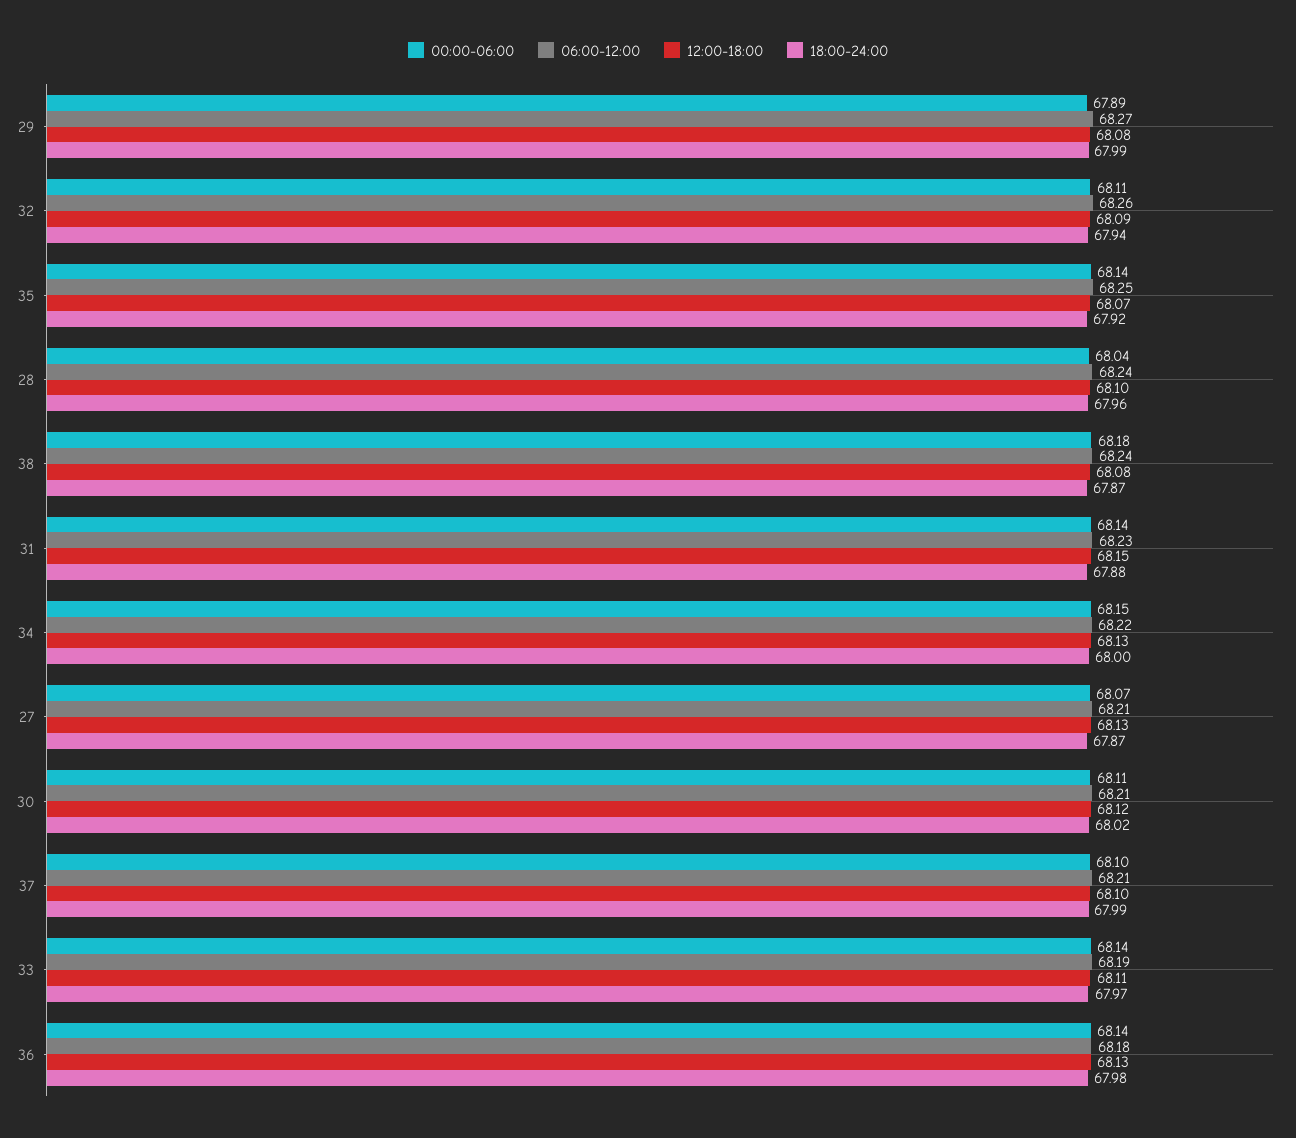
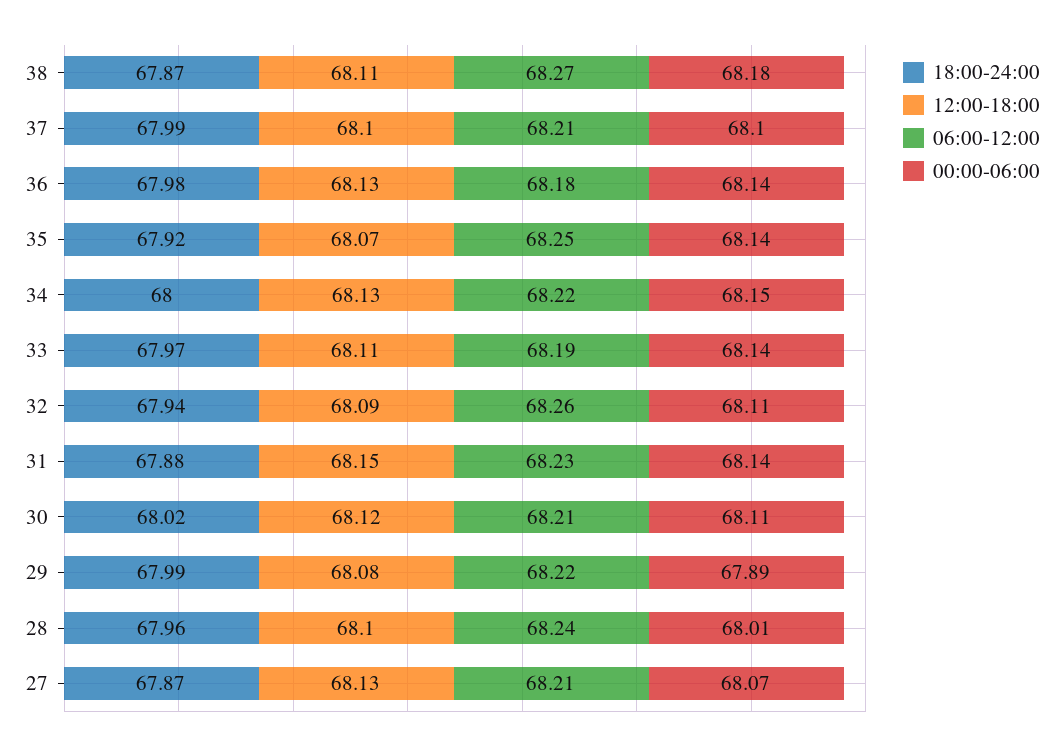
  {
    "00:00-06:00": {
      "29": 67.89,
      "32": 68.11,
      "35": 68.14,
-     "28": 68.04,
+     "28": 68.01,
      "38": 68.18,
      "31": 68.14,
      "34": 68.15,
      "27": 68.07,
      "30": 68.11,
      "37": 68.1,
      "33": 68.14,
      "36": 68.14
    },
    "06:00-12:00": {
-     "29": 68.27,
+     "29": 68.22,
      "32": 68.26,
      "35": 68.25,
      "28": 68.24,
-     "38": 68.24,
+     "38": 68.27,
      "31": 68.23,
      "34": 68.22,
      "27": 68.21,
      "30": 68.21,
      "37": 68.21,
      "33": 68.19,
      "36": 68.18
    },
    "12:00-18:00": {
      "29": 68.08,
      "32": 68.09,
      "35": 68.07,
      "28": 68.1,
-     "38": 68.08,
+     "38": 68.11,
      "31": 68.15,
      "34": 68.13,
      "27": 68.13,
      "30": 68.12,
      "37": 68.1,
      "33": 68.11,
      "36": 68.13
    },
    "18:00-24:00": {
      "29": 67.99,
      "32": 67.94,
      "35": 67.92,
      "28": 67.96,
      "38": 67.87,
      "31": 67.88,
      "34": 68,
      "27": 67.87,
      "30": 68.02,
      "37": 67.99,
      "33": 67.97,
      "36": 67.98
    }
  }

